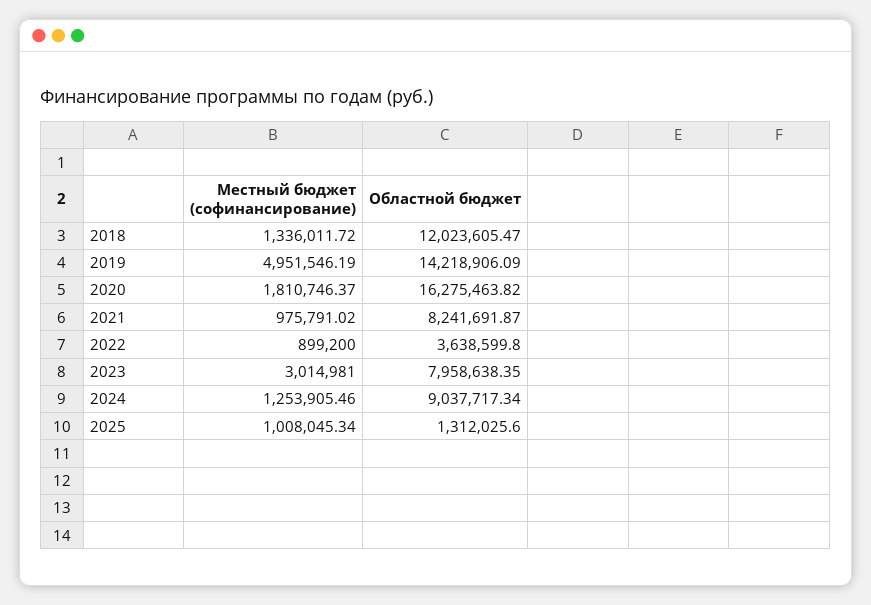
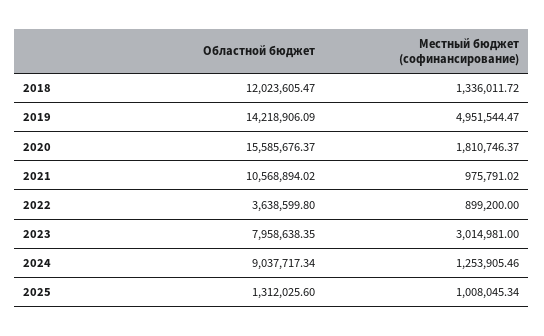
  {
    "Местный бюджет (софинансирование)": {
      "2018": 1336011.72,
-     "2019": 4951546.19,
+     "2019": 4951544.47,
      "2020": 1810746.37,
      "2021": 975791.02,
      "2022": 899200,
      "2023": 3014981,
      "2024": 1253905.46,
      "2025": 1008045.34
    },
    "Областной бюджет": {
      "2018": 12023605.47,
      "2019": 14218906.09,
-     "2020": 16275463.82,
+     "2020": 15585676.37,
-     "2021": 8241691.87,
+     "2021": 10568894.02,
      "2022": 3638599.8,
      "2023": 7958638.35,
      "2024": 9037717.34,
      "2025": 1312025.6
    }
  }

